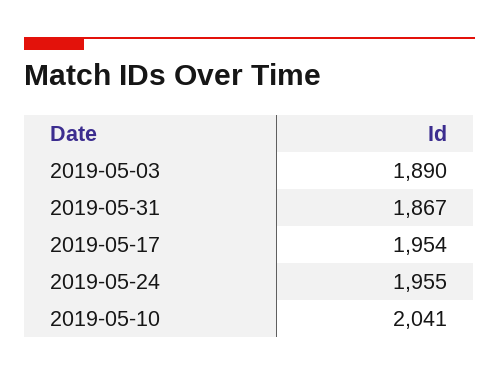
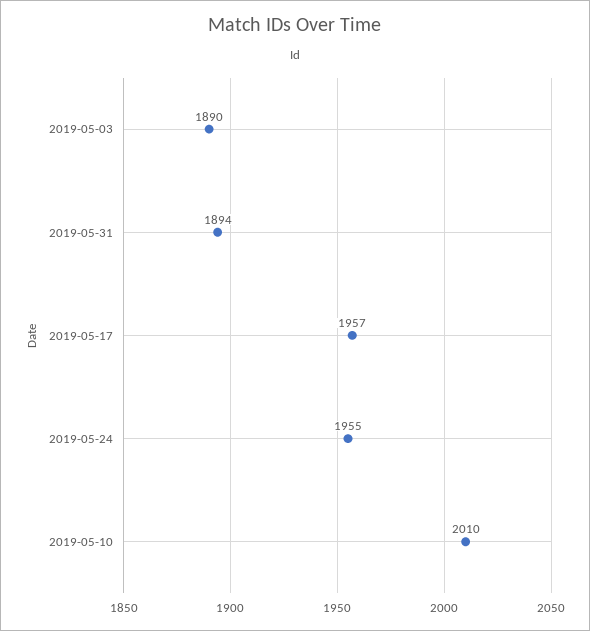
  {
    "2019-05-03": 1890,
-   "2019-05-31": 1867,
+   "2019-05-31": 1894,
-   "2019-05-17": 1954,
+   "2019-05-17": 1957,
    "2019-05-24": 1955,
-   "2019-05-10": 2041
+   "2019-05-10": 2010
  }

